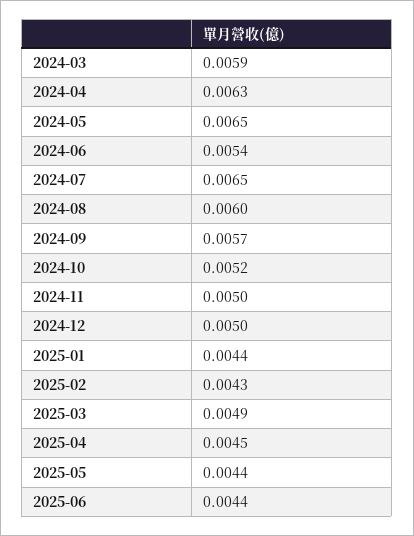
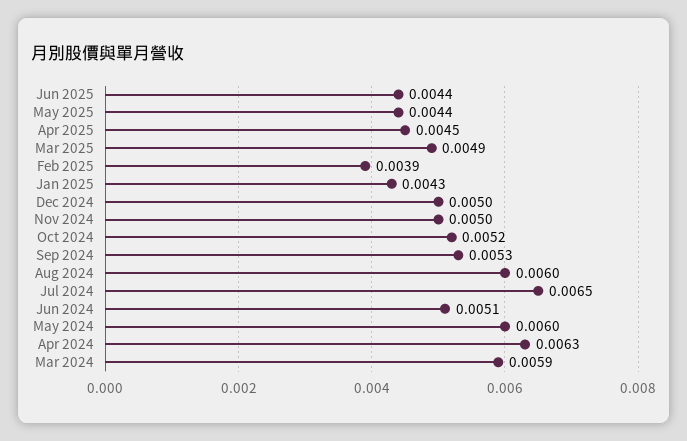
  {
    "2024-03": 0.0059,
    "2024-04": 0.0063,
-   "2024-05": 0.0065,
+   "2024-05": 0.006,
-   "2024-06": 0.0054,
+   "2024-06": 0.0051,
    "2024-07": 0.0065,
    "2024-08": 0.006,
-   "2024-09": 0.0057,
+   "2024-09": 0.0053,
    "2024-10": 0.0052,
    "2024-11": 0.005,
    "2024-12": 0.005,
-   "2025-01": 0.0044,
+   "2025-01": 0.0043,
-   "2025-02": 0.0043,
+   "2025-02": 0.0039,
    "2025-03": 0.0049,
    "2025-04": 0.0045,
    "2025-05": 0.0044,
    "2025-06": 0.0044
  }

